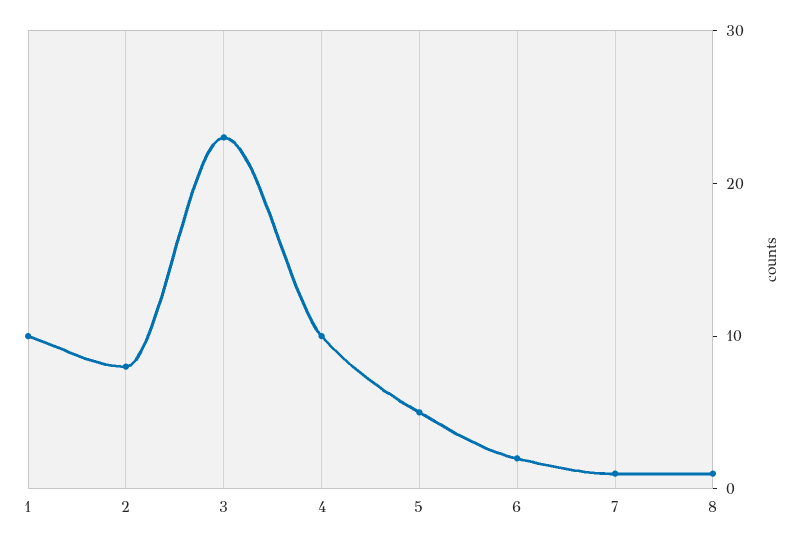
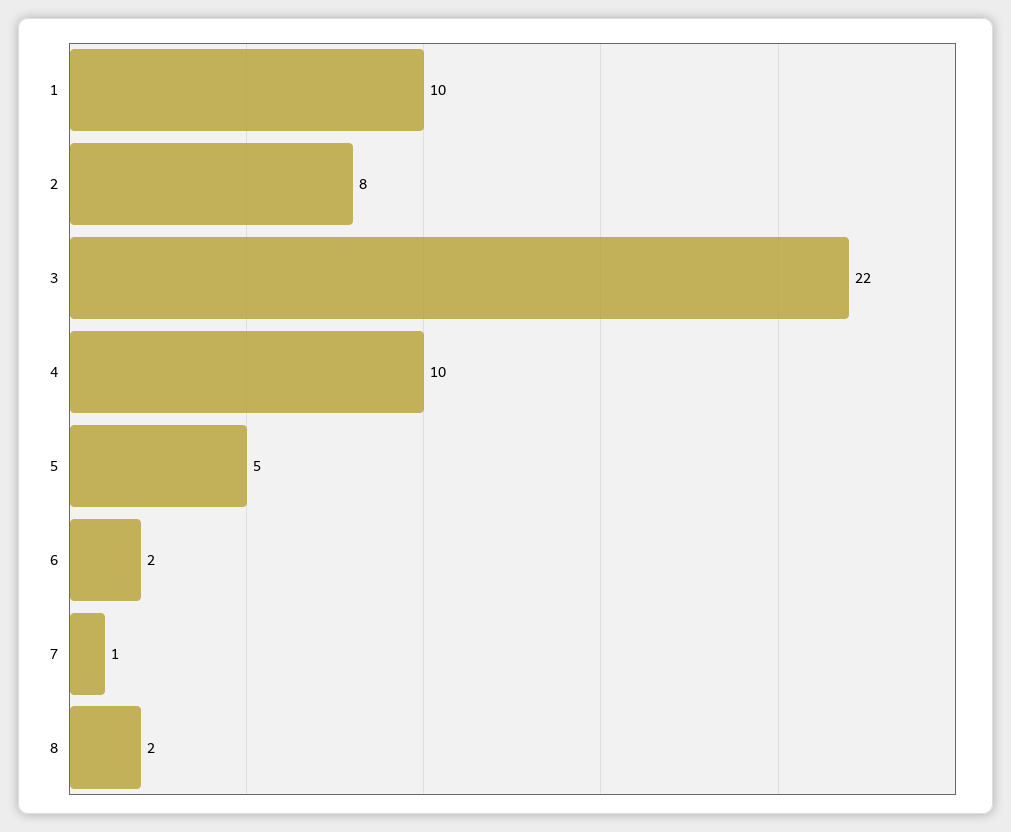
  {
    "1": 10,
    "2": 8,
-   "3": 23,
+   "3": 22,
    "4": 10,
    "5": 5,
    "6": 2,
    "7": 1,
-   "8": 1
+   "8": 2
  }

